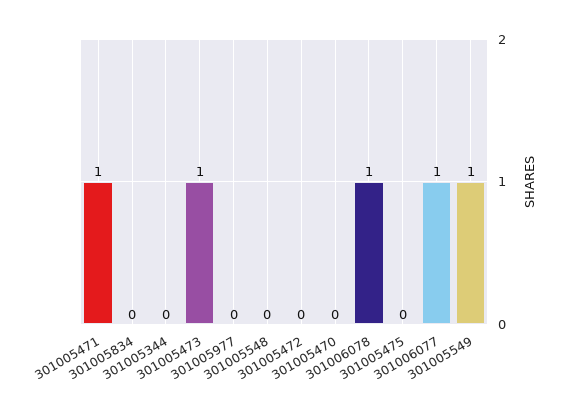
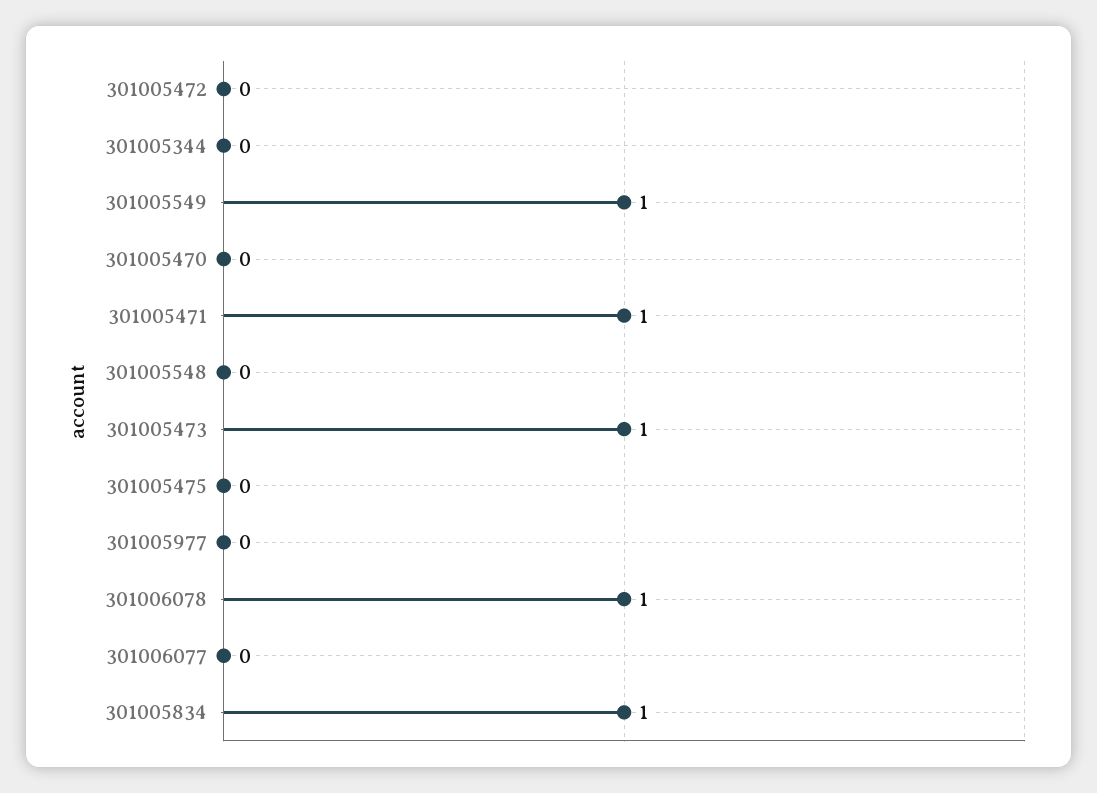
  {
    "301005471": 1,
-   "301005834": 0,
+   "301005834": 1,
    "301005344": 0,
    "301005473": 1,
    "301005977": 0,
    "301005548": 0,
    "301005472": 0,
    "301005470": 0,
    "301006078": 1,
    "301005475": 0,
-   "301006077": 1,
+   "301006077": 0,
    "301005549": 1
  }

